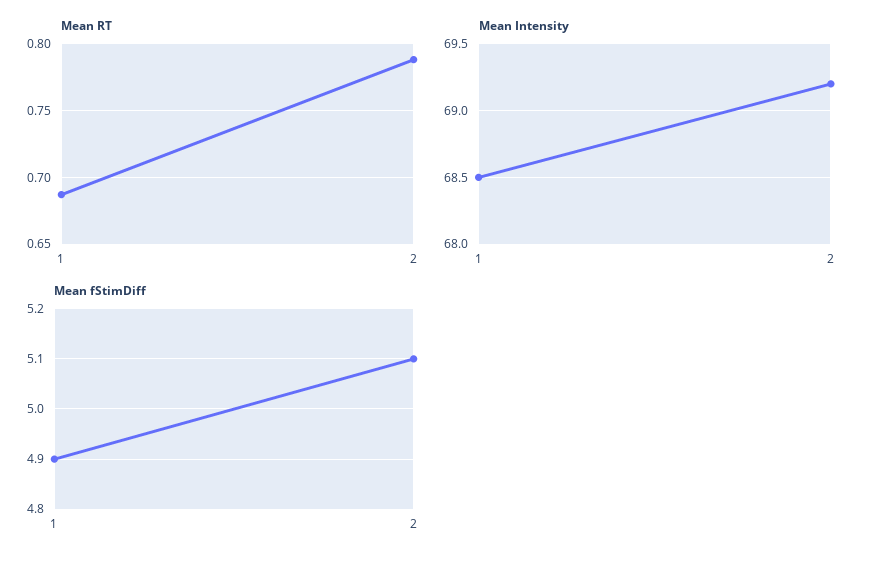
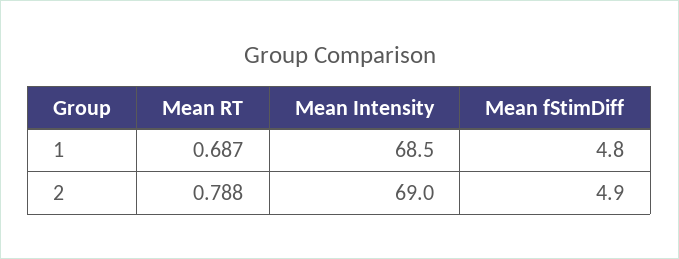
  {
    "Mean RT": {
      "1": 0.687,
      "2": 0.788
    },
    "Mean Intensity": {
      "1": 68.5,
-     "2": 69.2
+     "2": 69
    },
    "Mean fStimDiff": {
-     "1": 4.9,
+     "1": 4.8,
-     "2": 5.1
+     "2": 4.9
    }
  }

